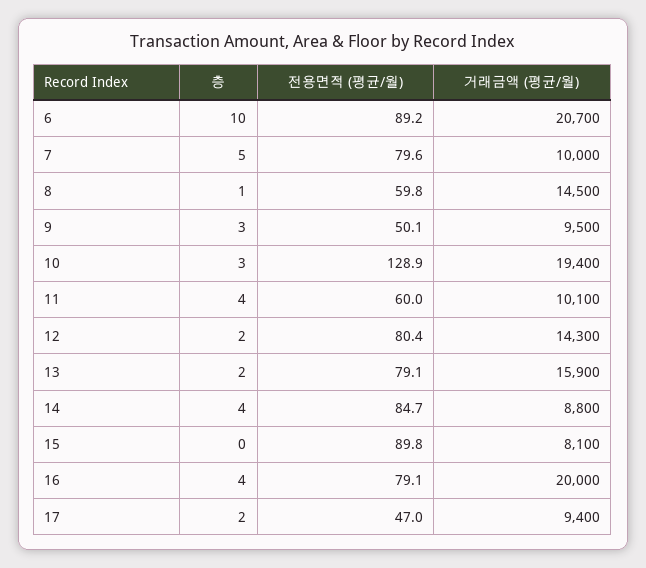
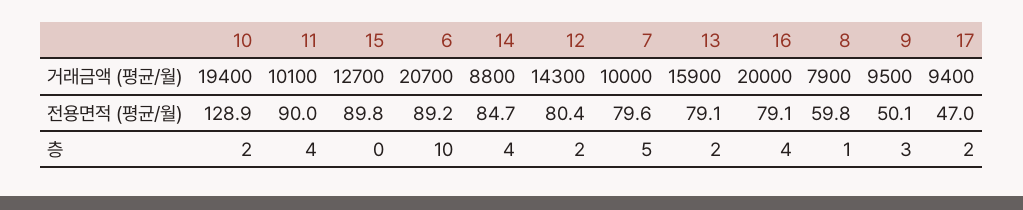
  {
    "층": {
      "6": 10,
      "7": 5,
      "8": 1,
      "9": 3,
-     "10": 3,
+     "10": 2,
      "11": 4,
      "12": 2,
      "13": 2,
      "14": 4,
      "15": 0,
      "16": 4,
      "17": 2
    },
    "전용면적 (평균/월)": {
      "6": 89.2,
      "7": 79.6,
      "8": 59.8,
      "9": 50.1,
      "10": 128.9,
-     "11": 60,
+     "11": 90,
      "12": 80.4,
      "13": 79.1,
      "14": 84.7,
      "15": 89.8,
      "16": 79.1,
      "17": 47
    },
    "거래금액 (평균/월)": {
      "6": 20700,
      "7": 10000,
-     "8": 14500,
+     "8": 7900,
      "9": 9500,
      "10": 19400,
      "11": 10100,
      "12": 14300,
      "13": 15900,
      "14": 8800,
-     "15": 8100,
+     "15": 12700,
      "16": 20000,
      "17": 9400
    }
  }

